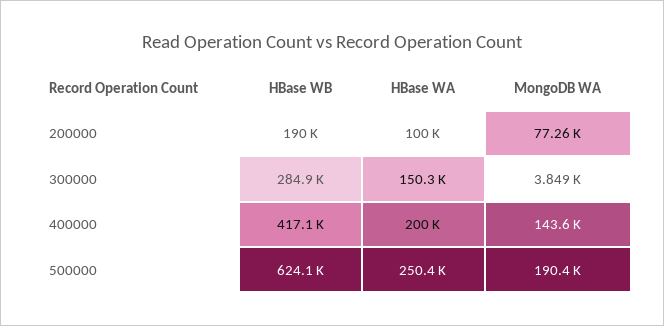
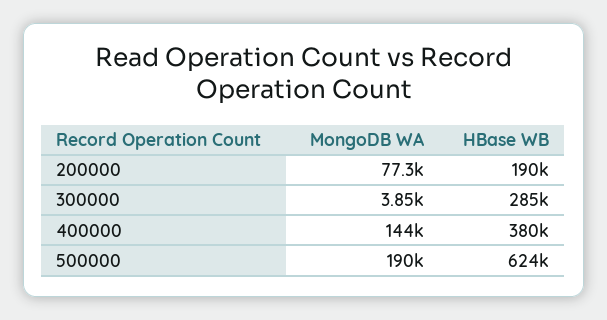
  {
    "HBase WB": {
      "200000": 190000,
      "300000": 284900,
-     "400000": 417100,
+     "400000": 380000,
      "500000": 624100
    },
-   "HBase WA": {
-     "200000": 100000,
-     "300000": 150300,
-     "400000": 200000,
-     "500000": 250400
-   },
    "MongoDB WA": {
      "200000": 77260,
      "300000": 3849,
      "400000": 143600,
      "500000": 190400
    }
  }

